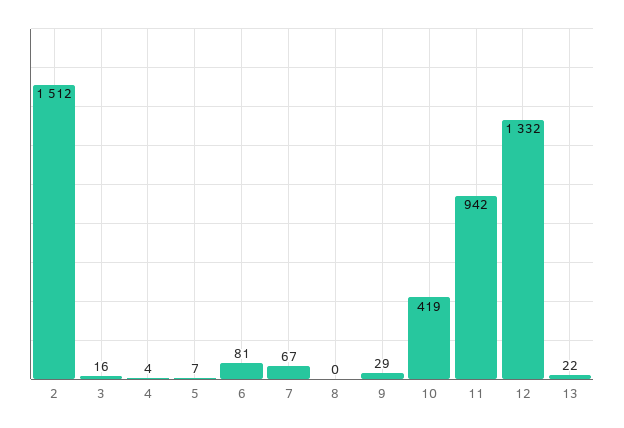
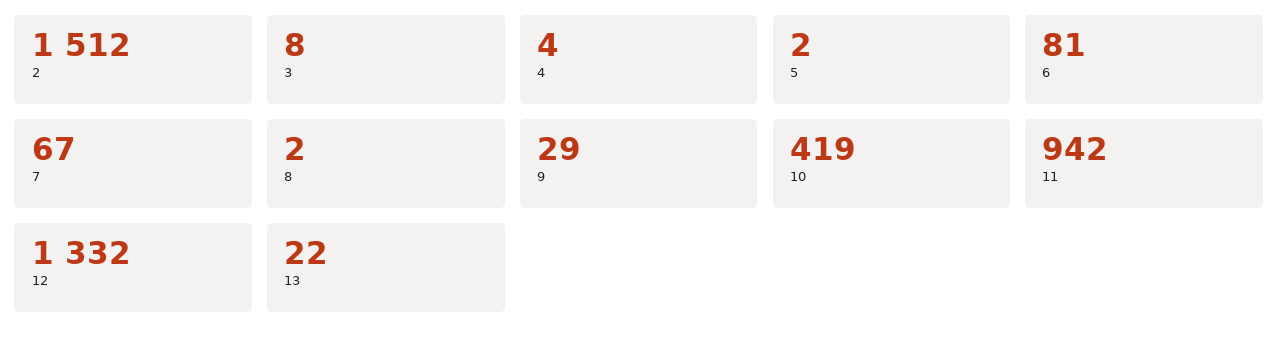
  {
    "2": 1512,
-   "3": 16,
+   "3": 8,
    "4": 4,
-   "5": 7,
+   "5": 2,
    "6": 81,
    "7": 67,
-   "8": 0,
+   "8": 2,
    "9": 29,
    "10": 419,
    "11": 942,
    "12": 1332,
    "13": 22
  }

